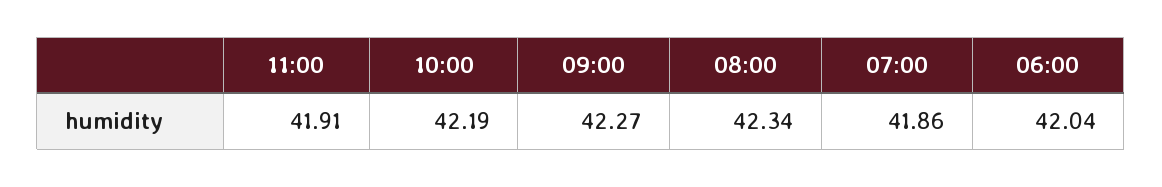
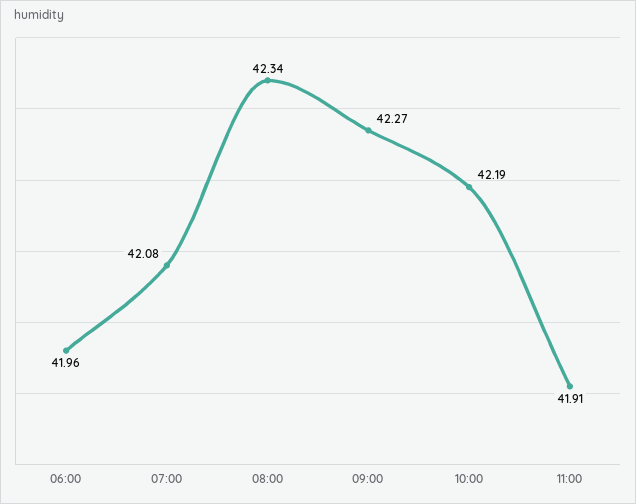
  {
    "11:00": 41.91,
    "10:00": 42.19,
    "09:00": 42.27,
    "08:00": 42.34,
-   "07:00": 41.86,
+   "07:00": 42.08,
-   "06:00": 42.04
+   "06:00": 41.96
  }

